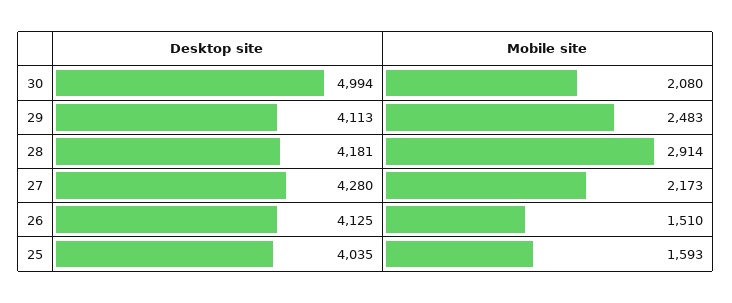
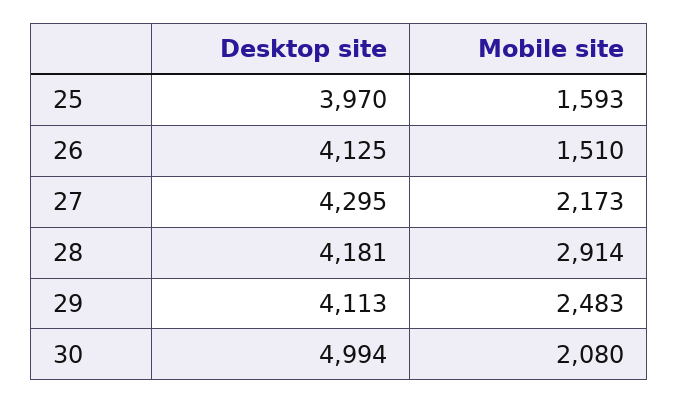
  {
    "Desktop site": {
      "30": 4994,
      "29": 4113,
      "28": 4181,
-     "27": 4280,
+     "27": 4295,
      "26": 4125,
-     "25": 4035
+     "25": 3970
    },
    "Mobile site": {
      "30": 2080,
      "29": 2483,
      "28": 2914,
      "27": 2173,
      "26": 1510,
      "25": 1593
    }
  }

